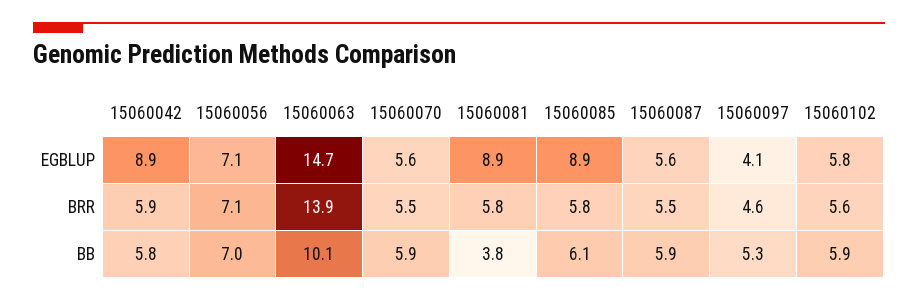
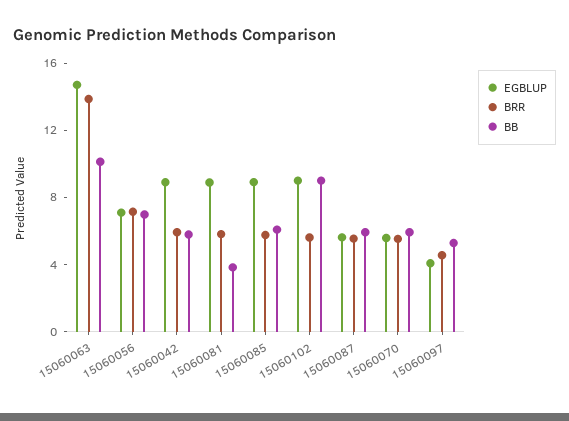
  {
    "EGBLUP": {
      "15060042": 8.9,
      "15060056": 7.1,
      "15060063": 14.7,
      "15060070": 5.6,
      "15060081": 8.9,
      "15060085": 8.9,
      "15060087": 5.6,
      "15060097": 4.1,
-     "15060102": 5.8
+     "15060102": 9
    },
    "BRR": {
      "15060042": 5.9,
      "15060056": 7.1,
      "15060063": 13.9,
      "15060070": 5.5,
      "15060081": 5.8,
      "15060085": 5.8,
      "15060087": 5.5,
      "15060097": 4.6,
      "15060102": 5.6
    },
    "BB": {
      "15060042": 5.8,
      "15060056": 7,
      "15060063": 10.1,
      "15060070": 5.9,
      "15060081": 3.8,
      "15060085": 6.1,
      "15060087": 5.9,
      "15060097": 5.3,
-     "15060102": 5.9
+     "15060102": 9
    }
  }

